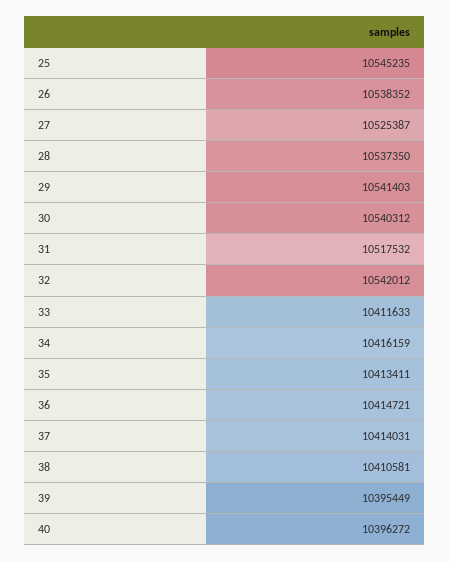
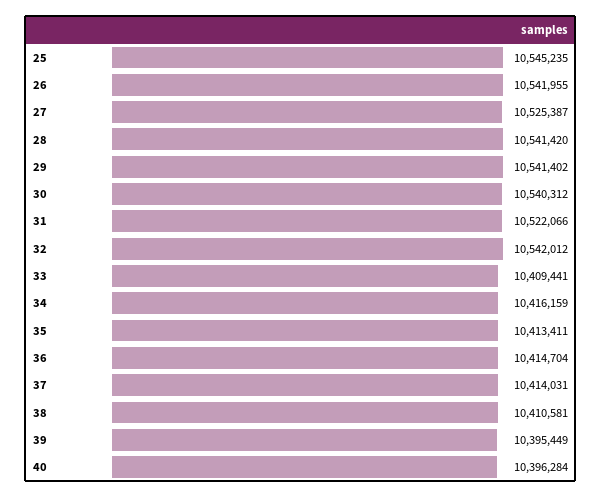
  {
    "25": 10545235,
-   "26": 10538352,
+   "26": 10541955,
    "27": 10525387,
-   "28": 10537350,
+   "28": 10541420,
-   "29": 10541403,
+   "29": 10541402,
    "30": 10540312,
-   "31": 10517532,
+   "31": 10522066,
    "32": 10542012,
-   "33": 10411633,
+   "33": 10409441,
    "34": 10416159,
    "35": 10413411,
-   "36": 10414721,
+   "36": 10414704,
    "37": 10414031,
    "38": 10410581,
    "39": 10395449,
-   "40": 10396272
+   "40": 10396284
  }

